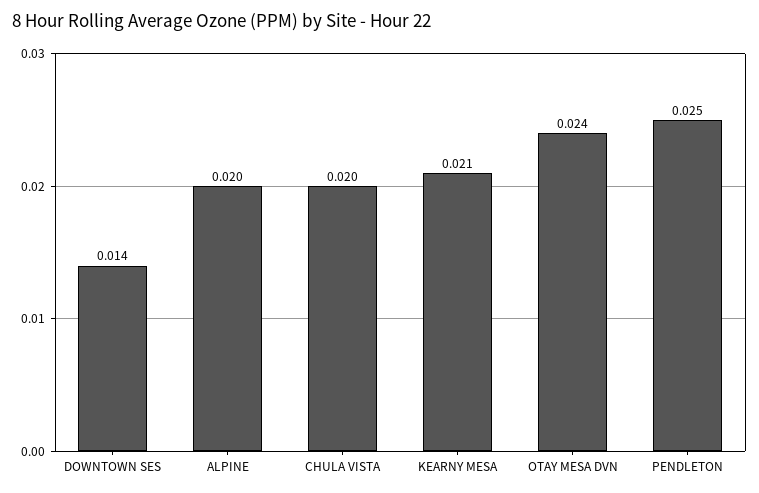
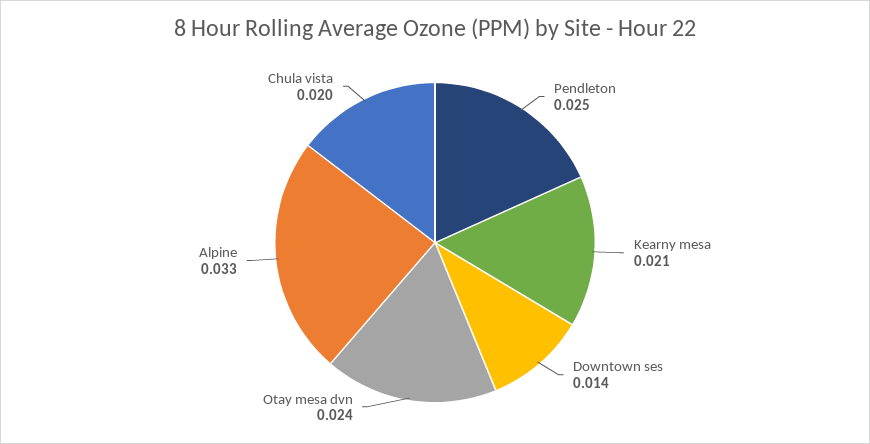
  {
    "DOWNTOWN SES": 0.014,
-   "ALPINE": 0.02,
+   "ALPINE": 0.033,
    "CHULA VISTA": 0.02,
    "KEARNY MESA": 0.021,
    "OTAY MESA DVN": 0.024,
    "PENDLETON": 0.025
  }

